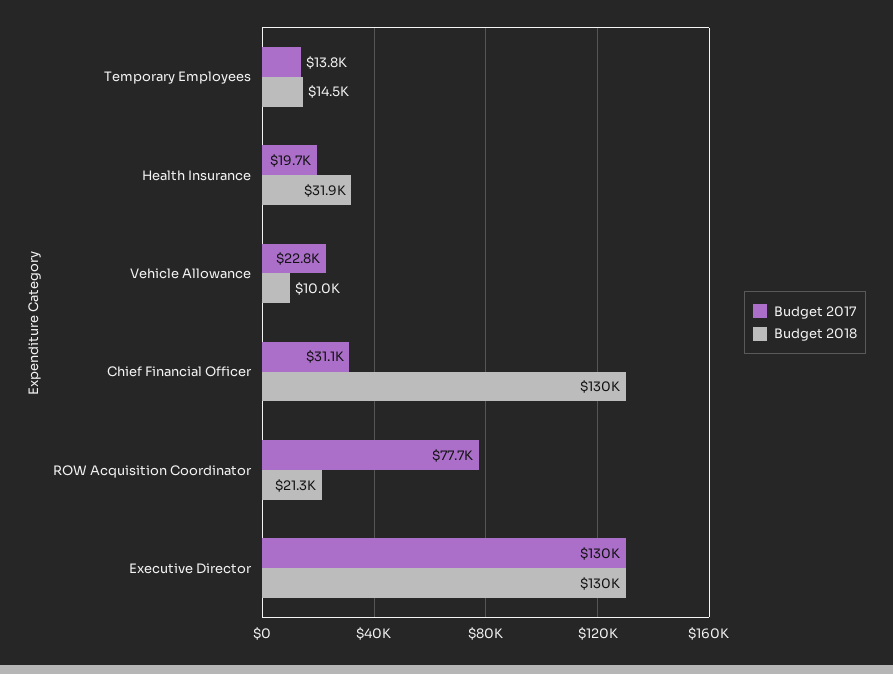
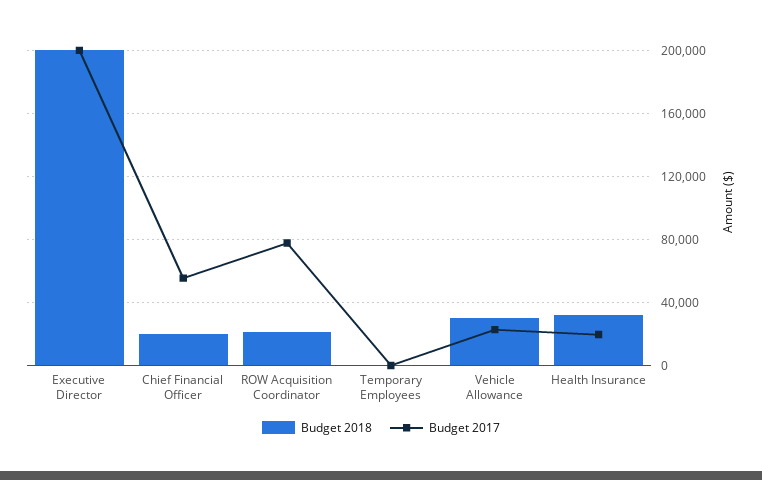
  {
    "Budget 2017": {
-     "Temporary Employees": 13800,
+     "Temporary Employees": 0,
      "Health Insurance": 19700,
      "Vehicle Allowance": 22800,
-     "Chief Financial Officer": 31100,
+     "Chief Financial Officer": 55000,
      "ROW Acquisition Coordinator": 77700,
-     "Executive Director": 130000
+     "Executive Director": 200000
    },
    "Budget 2018": {
-     "Temporary Employees": 14500,
+     "Temporary Employees": 0,
      "Health Insurance": 31900,
-     "Vehicle Allowance": 10000,
+     "Vehicle Allowance": 30000,
-     "Chief Financial Officer": 130000,
+     "Chief Financial Officer": 20000,
      "ROW Acquisition Coordinator": 21300,
-     "Executive Director": 130000
+     "Executive Director": 200000
    }
  }

